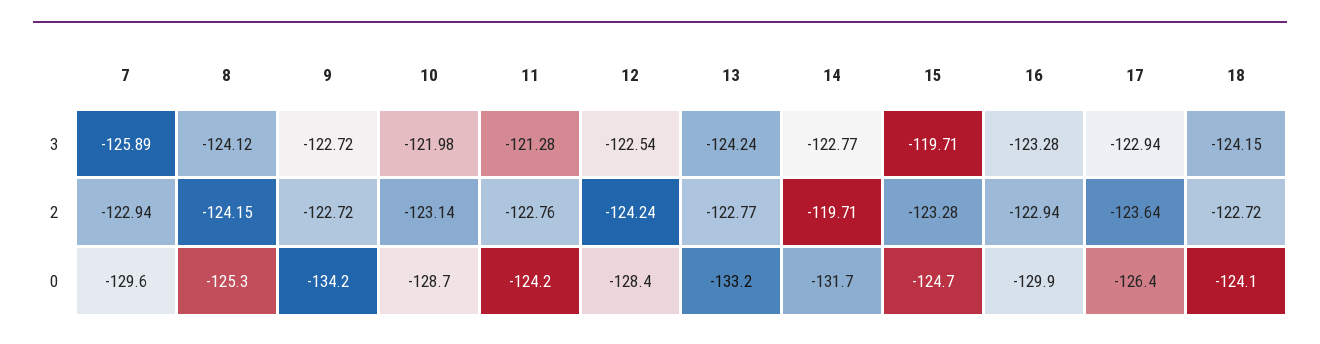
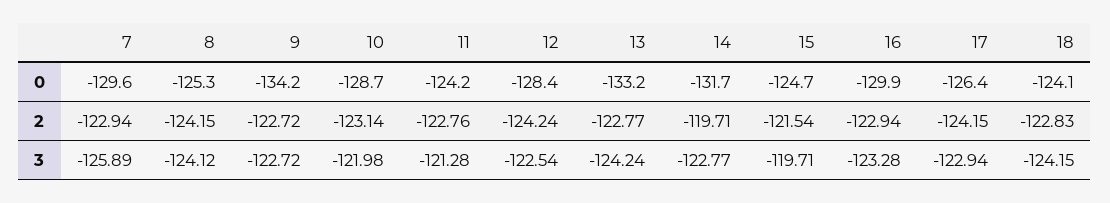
  {
    "7": {
      "3": -125.89,
      "2": -122.94,
      "0": -129.6
    },
    "8": {
      "3": -124.12,
      "2": -124.15,
      "0": -125.3
    },
    "9": {
      "3": -122.72,
      "2": -122.72,
      "0": -134.2
    },
    "10": {
      "3": -121.98,
      "2": -123.14,
      "0": -128.7
    },
    "11": {
      "3": -121.28,
      "2": -122.76,
      "0": -124.2
    },
    "12": {
      "3": -122.54,
      "2": -124.24,
      "0": -128.4
    },
    "13": {
      "3": -124.24,
      "2": -122.77,
      "0": -133.2
    },
    "14": {
      "3": -122.77,
      "2": -119.71,
      "0": -131.7
    },
    "15": {
      "3": -119.71,
-     "2": -123.28,
+     "2": -121.54,
      "0": -124.7
    },
    "16": {
      "3": -123.28,
      "2": -122.94,
      "0": -129.9
    },
    "17": {
      "3": -122.94,
-     "2": -123.64,
+     "2": -124.15,
      "0": -126.4
    },
    "18": {
      "3": -124.15,
-     "2": -122.72,
+     "2": -122.83,
      "0": -124.1
    }
  }

